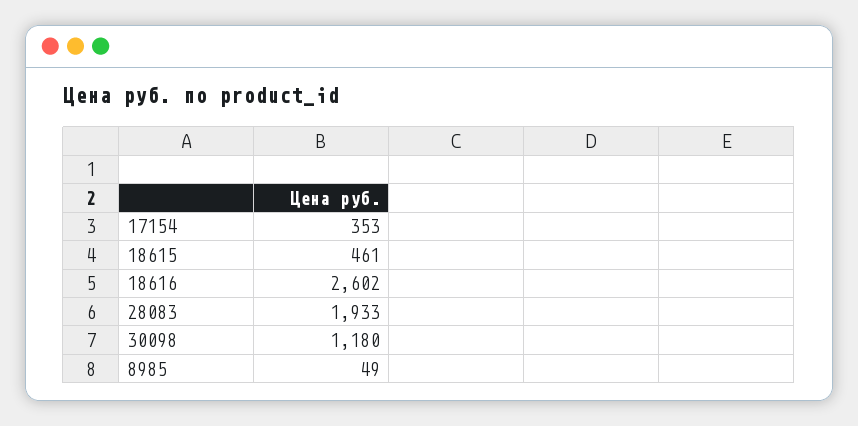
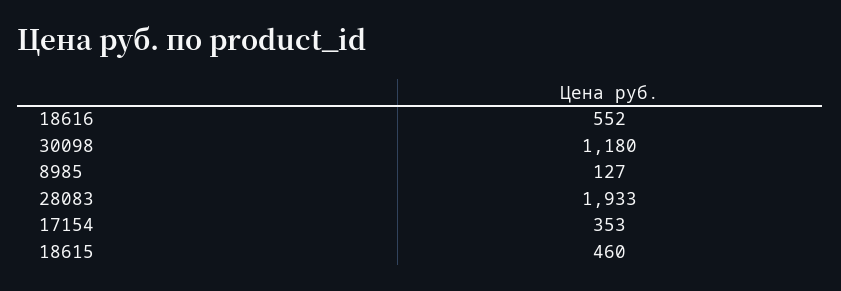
  {
    "17154": 353,
-   "18615": 461,
+   "18615": 460,
-   "18616": 2602,
+   "18616": 552,
    "28083": 1933,
    "30098": 1180,
-   "8985": 49
+   "8985": 127
  }

